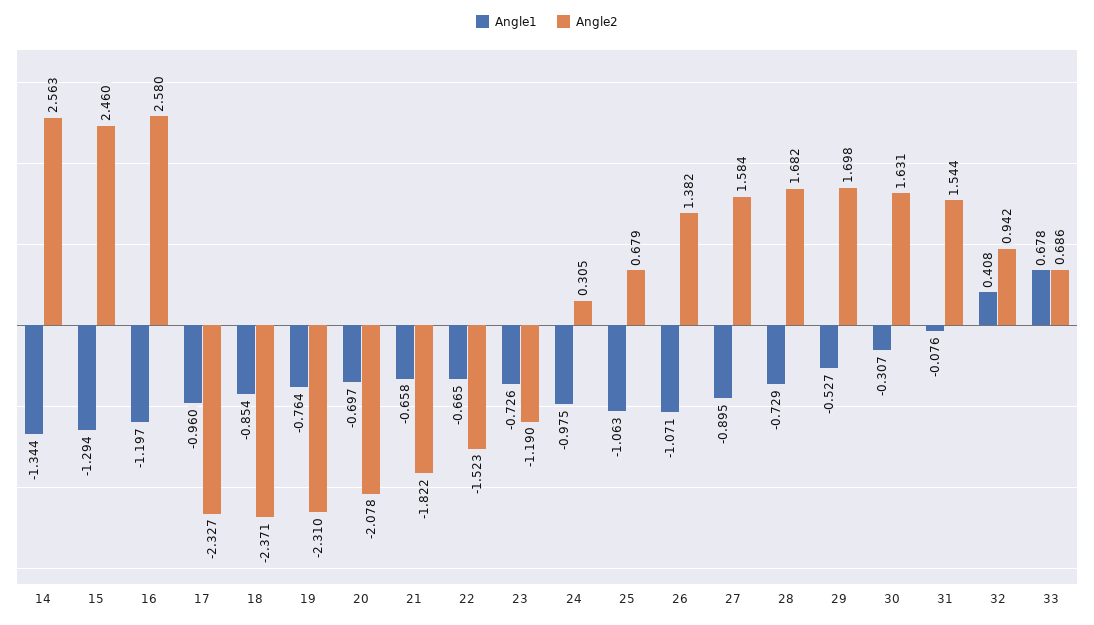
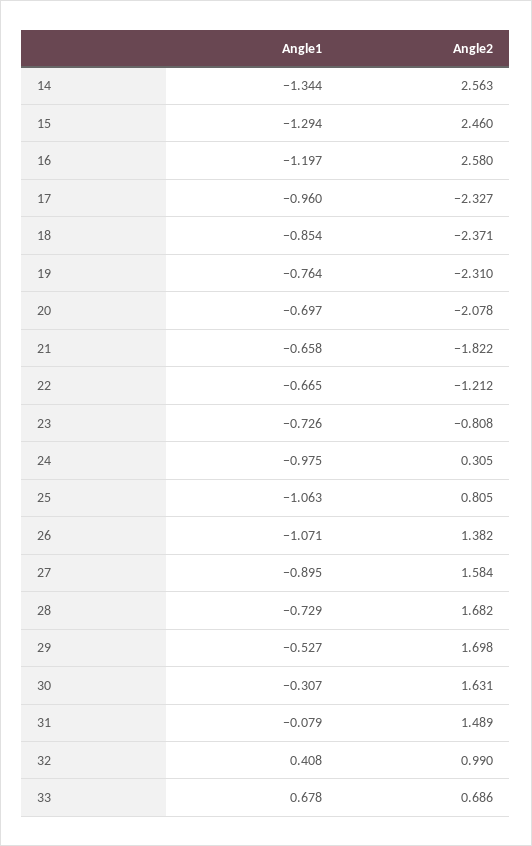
  {
    "Angle1": {
      "14": -1.344,
      "15": -1.294,
      "16": -1.197,
      "17": -0.96,
      "18": -0.854,
      "19": -0.764,
      "20": -0.697,
      "21": -0.658,
      "22": -0.665,
      "23": -0.726,
      "24": -0.975,
      "25": -1.063,
      "26": -1.071,
      "27": -0.895,
      "28": -0.729,
      "29": -0.527,
      "30": -0.307,
-     "31": -0.076,
+     "31": -0.079,
      "32": 0.408,
      "33": 0.678
    },
    "Angle2": {
      "14": 2.563,
      "15": 2.46,
      "16": 2.58,
      "17": -2.327,
      "18": -2.371,
      "19": -2.31,
      "20": -2.078,
      "21": -1.822,
-     "22": -1.523,
+     "22": -1.212,
-     "23": -1.19,
+     "23": -0.808,
      "24": 0.305,
-     "25": 0.679,
+     "25": 0.805,
      "26": 1.382,
      "27": 1.584,
      "28": 1.682,
      "29": 1.698,
      "30": 1.631,
-     "31": 1.544,
+     "31": 1.489,
-     "32": 0.942,
+     "32": 0.99,
      "33": 0.686
    }
  }

